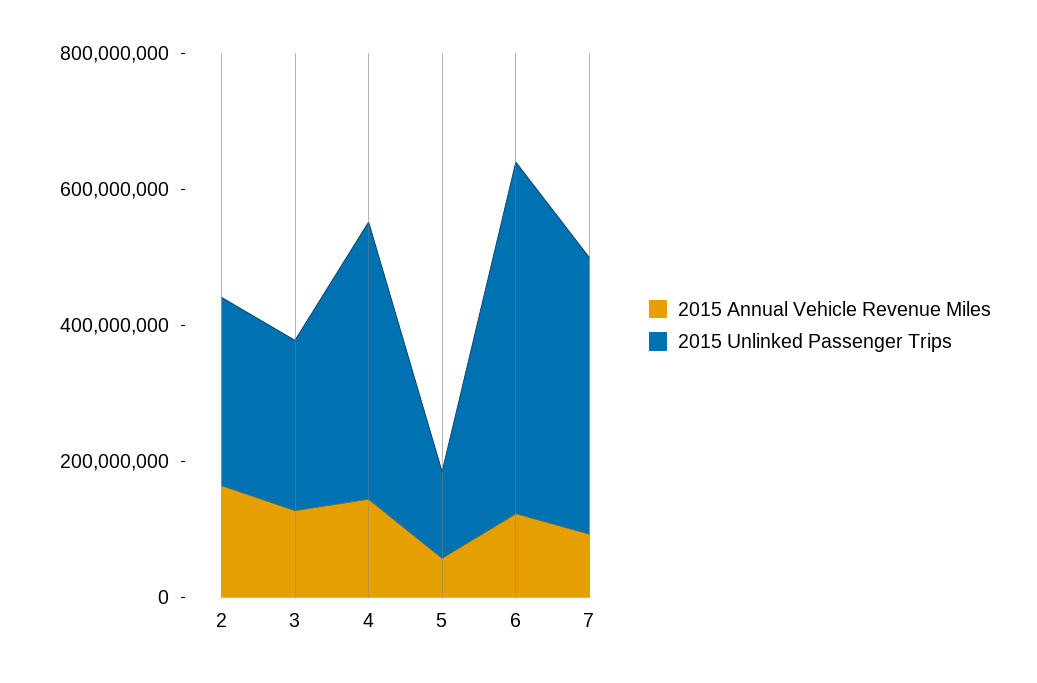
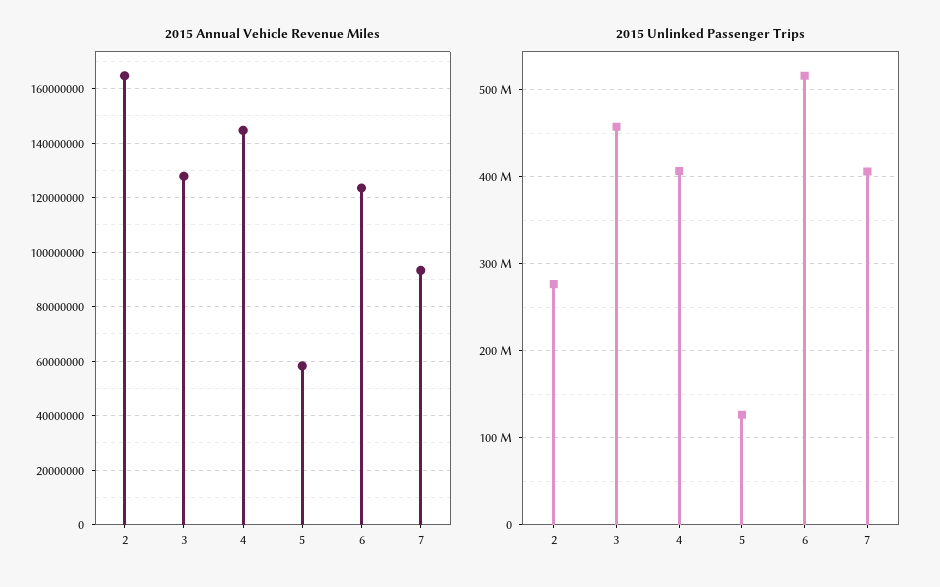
  {
    "2015 Annual Vehicle Revenue Miles": {
      "2": 165000000,
      "3": 127500000,
      "4": 145000000,
      "5": 57500000,
      "6": 122500000,
      "7": 92500000
    },
    "2015 Unlinked Passenger Trips": {
      "2": 280000000,
-     "3": 250000000,
+     "3": 460000000,
      "4": 410000000,
      "5": 130000000,
      "6": 520000000,
      "7": 410000000
    }
  }

